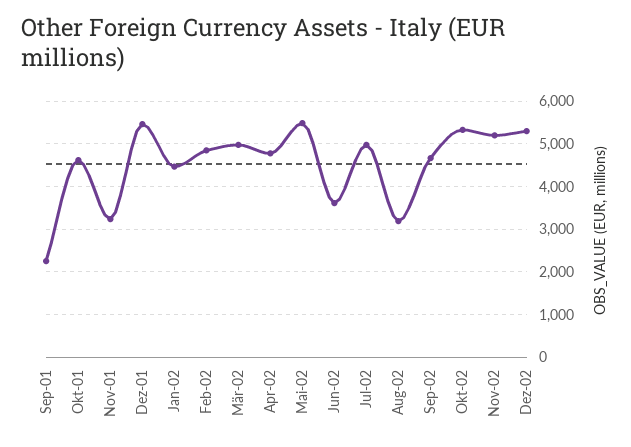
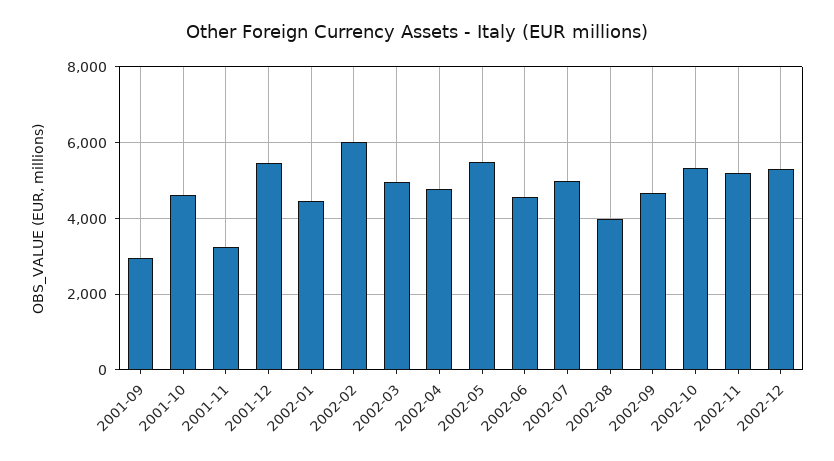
  {
-   "Sep-01": 2200,
+   "Sep-01": 3000,
    "Okt-01": 4600,
    "Nov-01": 3200,
    "Dez-01": 5400,
    "Jan-02": 4400,
-   "Feb-02": 4800,
+   "Feb-02": 6000,
    "Mär-02": 5000,
    "Apr-02": 4800,
    "Mai-02": 5400,
-   "Jun-02": 3600,
+   "Jun-02": 4600,
    "Jul-02": 5000,
-   "Aug-02": 3200,
+   "Aug-02": 4000,
    "Sep-02": 4600,
    "Okt-02": 5400,
    "Nov-02": 5200,
    "Dez-02": 5200
  }

